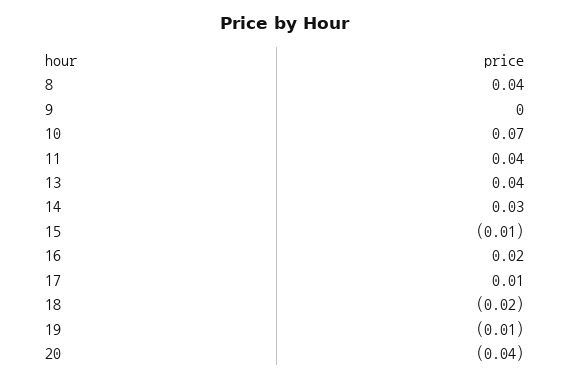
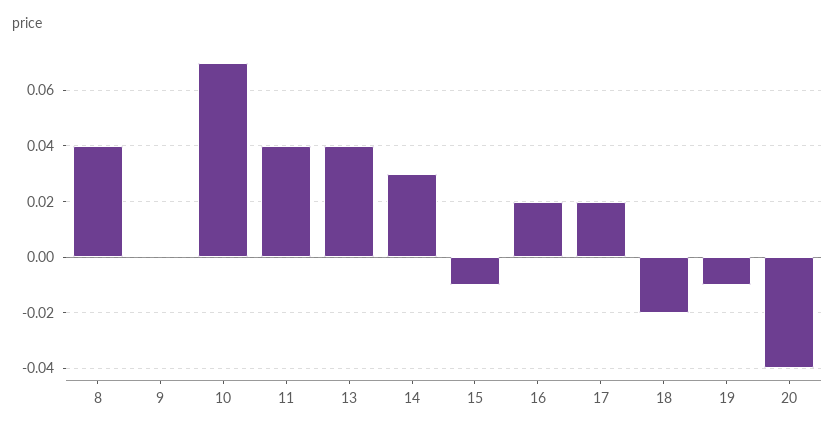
  {
    "8": 0.04,
    "9": 0,
    "10": 0.07,
    "11": 0.04,
    "13": 0.04,
    "14": 0.03,
    "15": -0.01,
    "16": 0.02,
-   "17": 0.01,
+   "17": 0.02,
    "18": -0.02,
    "19": -0.01,
    "20": -0.04
  }

